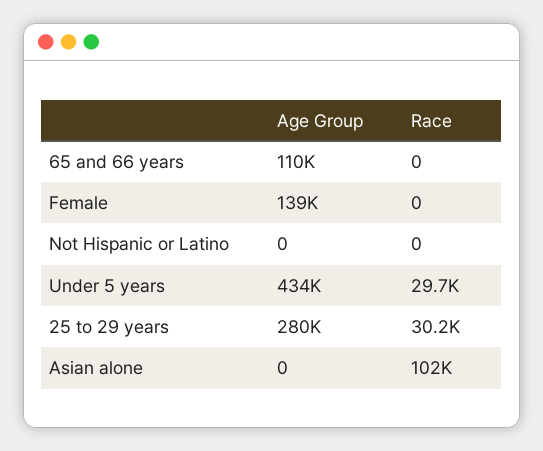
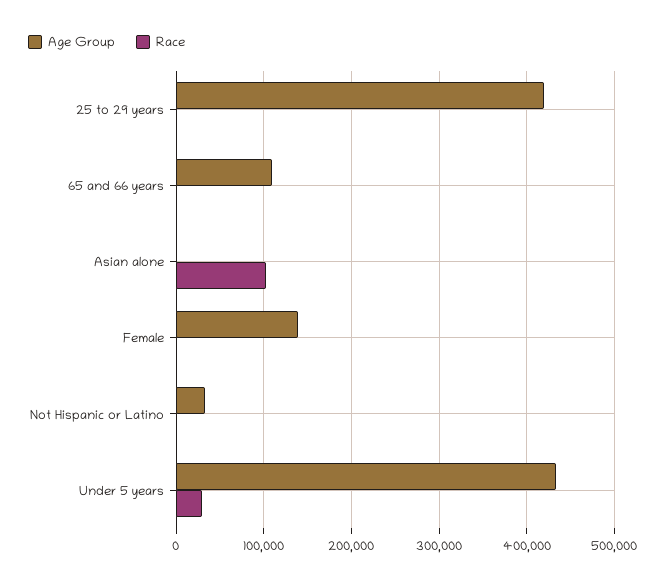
  {
    "Age Group": {
      "65 and 66 years": 110000,
      "Female": 139000,
-     "Not Hispanic or Latino": 0,
+     "Not Hispanic or Latino": 30000,
      "Under 5 years": 434000,
-     "25 to 29 years": 280000,
+     "25 to 29 years": 420000,
      "Asian alone": 0
    },
    "Race": {
      "65 and 66 years": 0,
      "Female": 0,
      "Not Hispanic or Latino": 0,
      "Under 5 years": 29700,
-     "25 to 29 years": 30200,
+     "25 to 29 years": 0,
      "Asian alone": 102000
    }
  }

